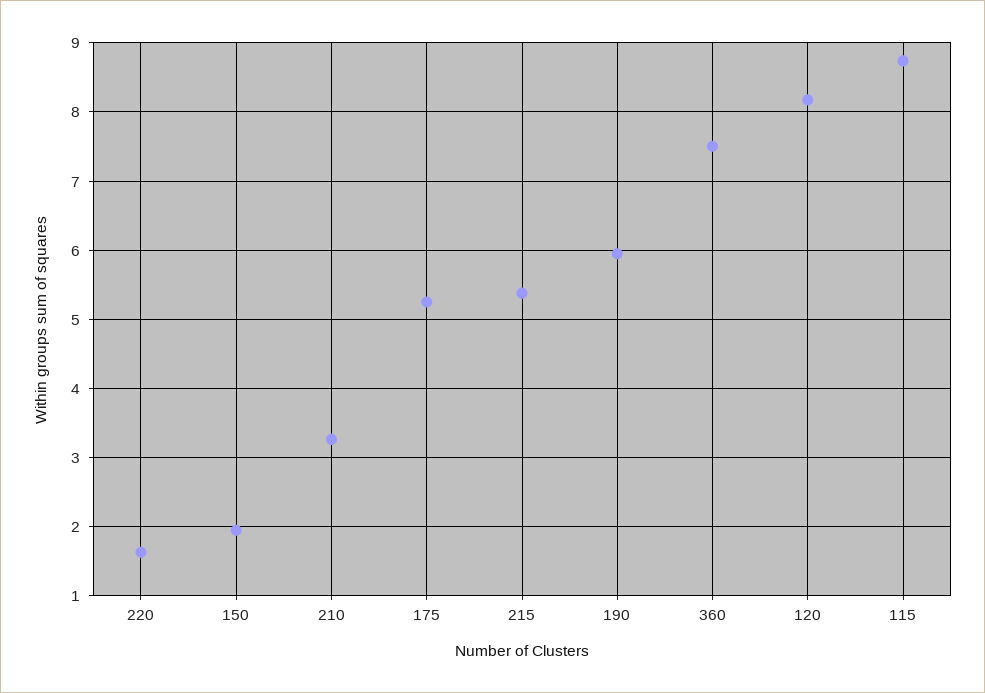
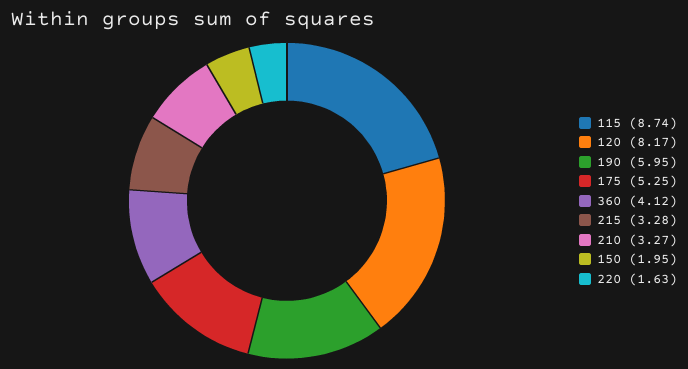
  {
    "220": 1.63,
    "150": 1.95,
    "210": 3.27,
    "175": 5.25,
-   "215": 5.4,
+   "215": 3.28,
    "190": 5.95,
-   "360": 7.5,
+   "360": 4.12,
    "120": 8.17,
    "115": 8.74
  }

